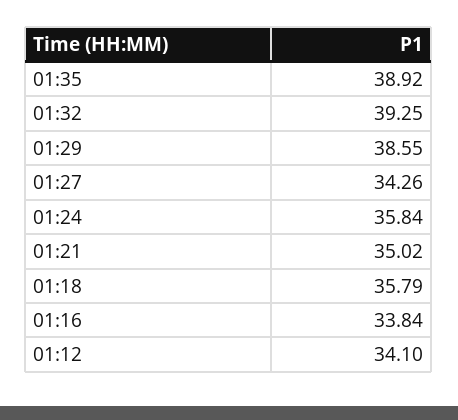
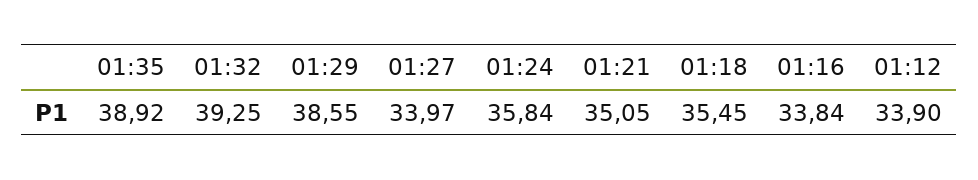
  {
    "01:35": 38.92,
    "01:32": 39.25,
    "01:29": 38.55,
-   "01:27": 34.26,
+   "01:27": 33.97,
    "01:24": 35.84,
-   "01:21": 35.02,
+   "01:21": 35.05,
-   "01:18": 35.79,
+   "01:18": 35.45,
    "01:16": 33.84,
-   "01:12": 34.1
+   "01:12": 33.9
  }

